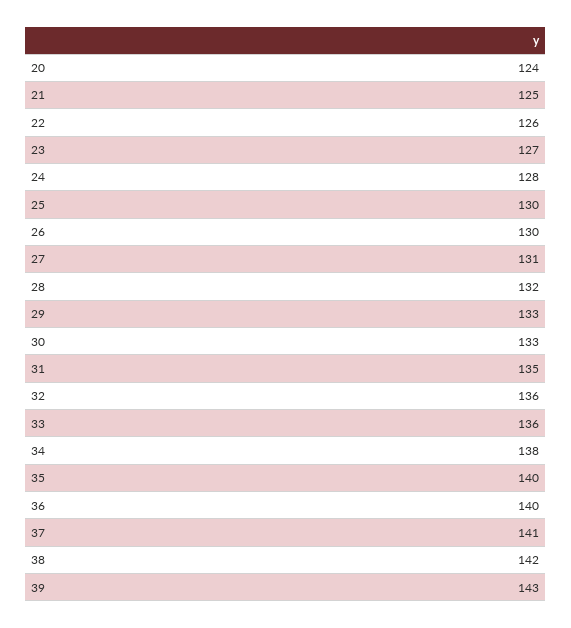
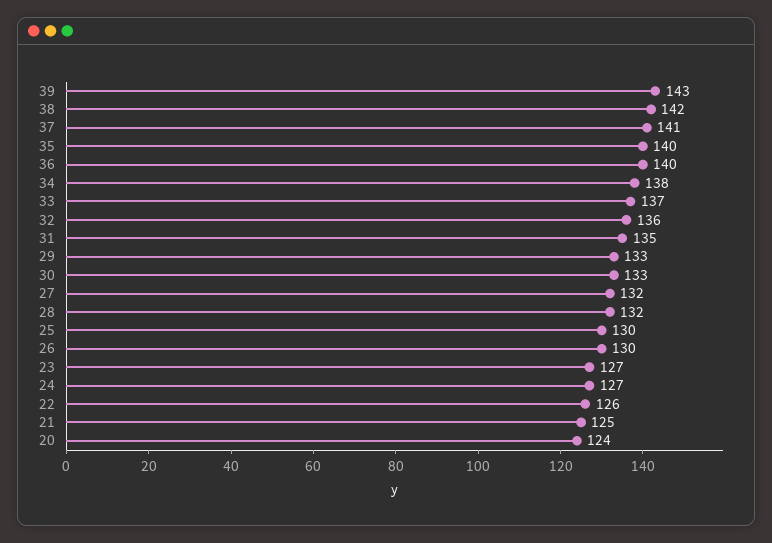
  {
    "20": 124,
    "21": 125,
    "22": 126,
    "23": 127,
-   "24": 128,
+   "24": 127,
    "25": 130,
    "26": 130,
-   "27": 131,
+   "27": 132,
    "28": 132,
    "29": 133,
    "30": 133,
    "31": 135,
    "32": 136,
-   "33": 136,
+   "33": 137,
    "34": 138,
    "35": 140,
    "36": 140,
    "37": 141,
    "38": 142,
    "39": 143
  }

